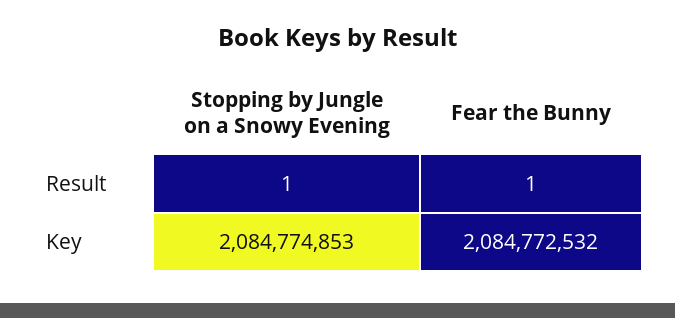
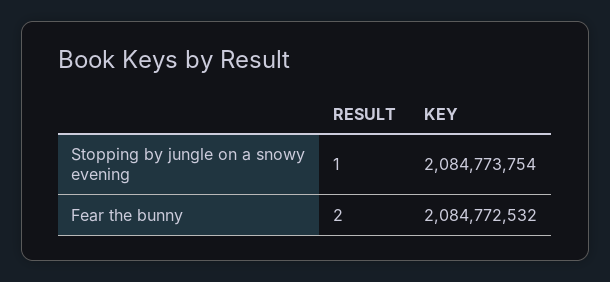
  {
    "Stopping by Jungle on a Snowy Evening": {
      "Result": 1,
-     "Key": 2084774853
+     "Key": 2084773754
    },
    "Fear the Bunny": {
-     "Result": 1,
+     "Result": 2,
      "Key": 2084772532
    }
  }

